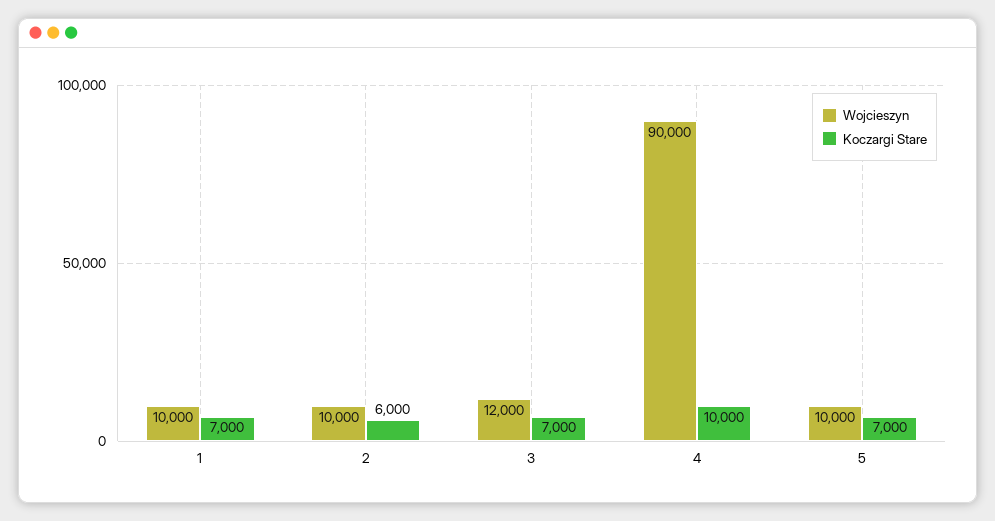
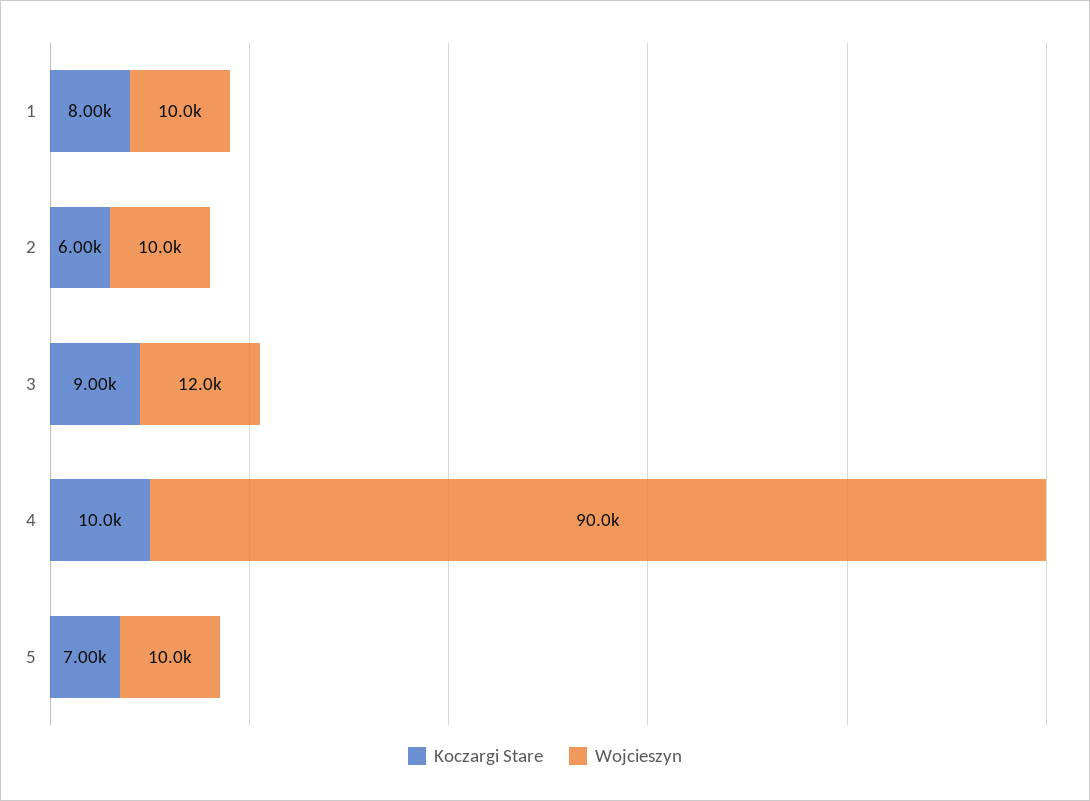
  {
    "Wojcieszyn": {
      "1": 10000,
      "2": 10000,
      "3": 12000,
      "4": 90000,
      "5": 10000
    },
    "Koczargi Stare": {
-     "1": 7000,
+     "1": 8000,
      "2": 6000,
-     "3": 7000,
+     "3": 9000,
      "4": 10000,
      "5": 7000
    }
  }

